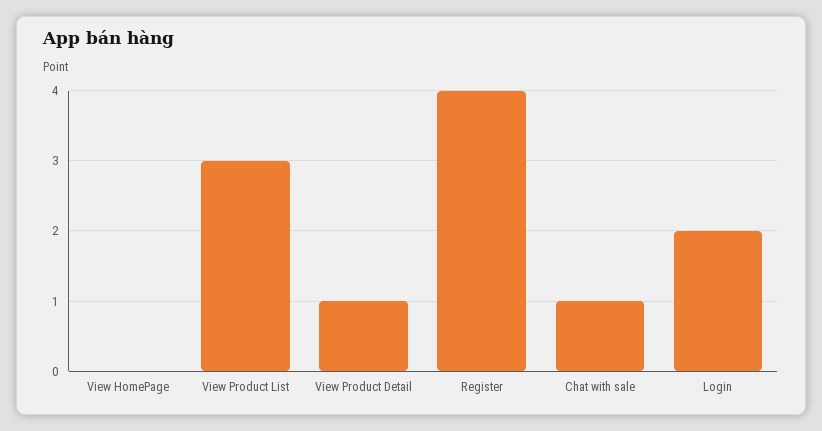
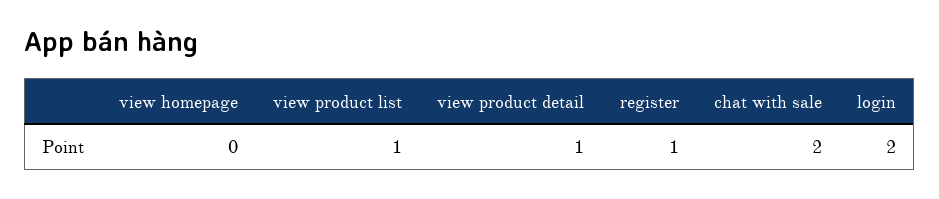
  {
    "View HomePage": 0,
-   "View Product List": 3,
+   "View Product List": 1,
    "View Product Detail": 1,
-   "Register": 4,
+   "Register": 1,
-   "Chat with sale": 1,
+   "Chat with sale": 2,
    "Login": 2
  }

